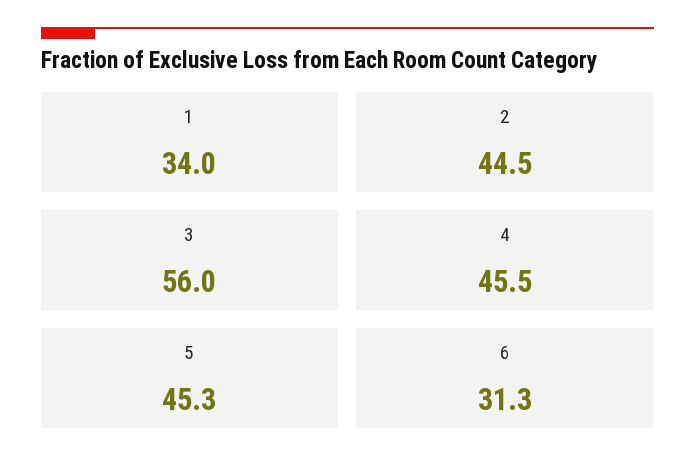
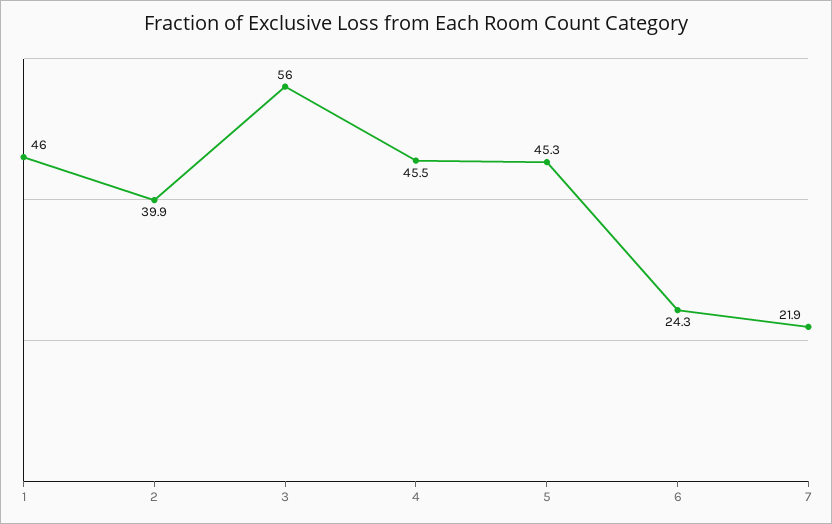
  {
-   "1": 34,
+   "1": 46,
-   "2": 44.5,
+   "2": 39.9,
    "3": 56,
    "4": 45.5,
    "5": 45.3,
-   "6": 31.3
+   "6": 24.3,
+   "7": 21.9
  }

